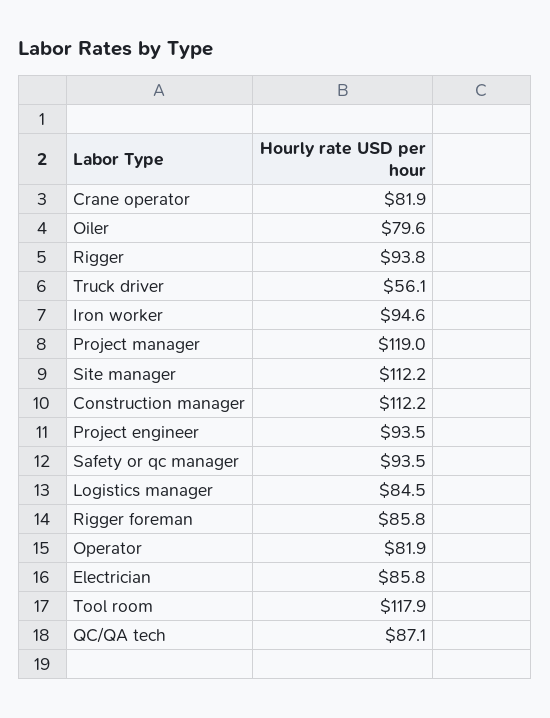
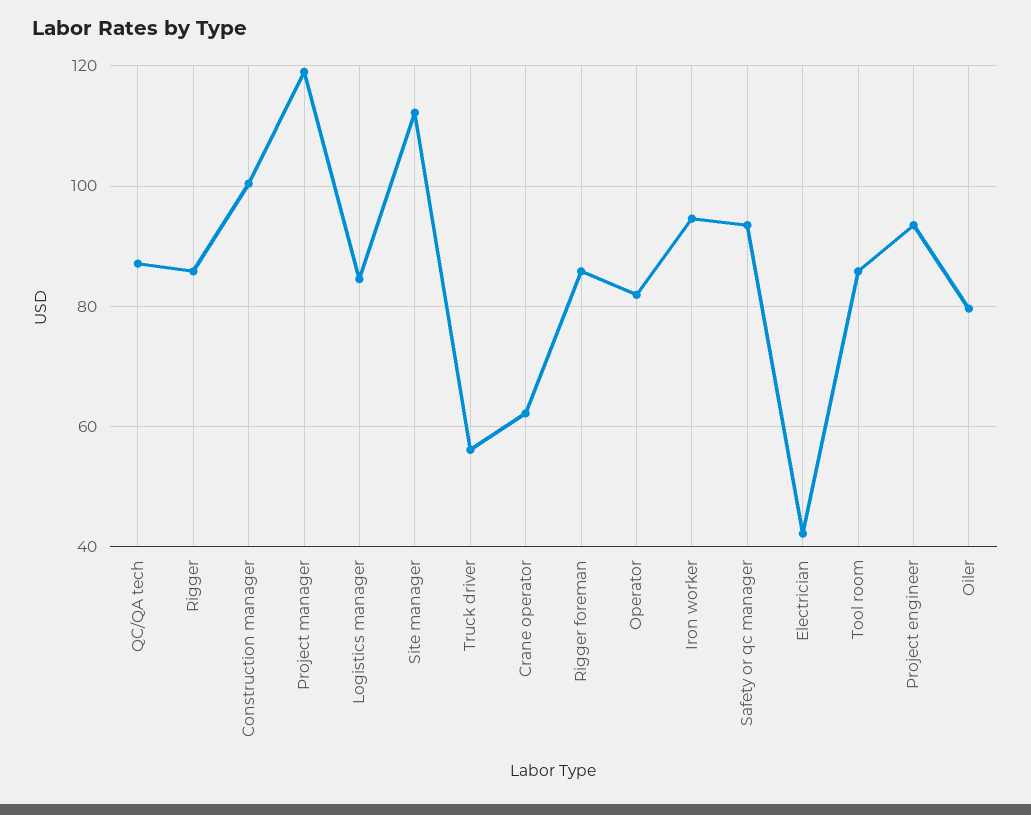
  {
-   "Crane operator": 81.9,
+   "Crane operator": 62,
    "Oiler": 79.6,
-   "Rigger": 93.8,
+   "Rigger": 86,
    "Truck driver": 56.1,
    "Iron worker": 94.6,
    "Project manager": 119,
    "Site manager": 112.2,
-   "Construction manager": 112.2,
+   "Construction manager": 100,
    "Project engineer": 93.5,
    "Safety or qc manager": 93.5,
    "Logistics manager": 84.5,
    "Rigger foreman": 85.8,
    "Operator": 81.9,
-   "Electrician": 85.8,
+   "Electrician": 42,
-   "Tool room": 117.9,
+   "Tool room": 86,
    "QC/QA tech": 87.1
  }

